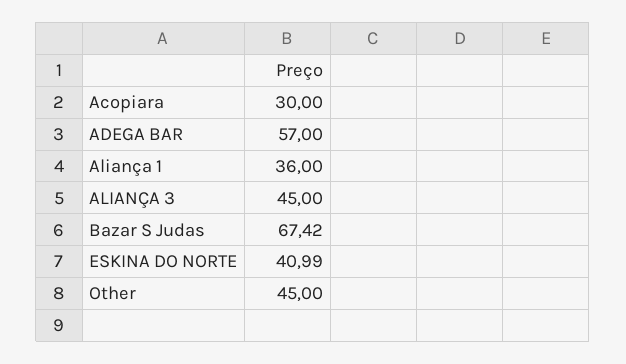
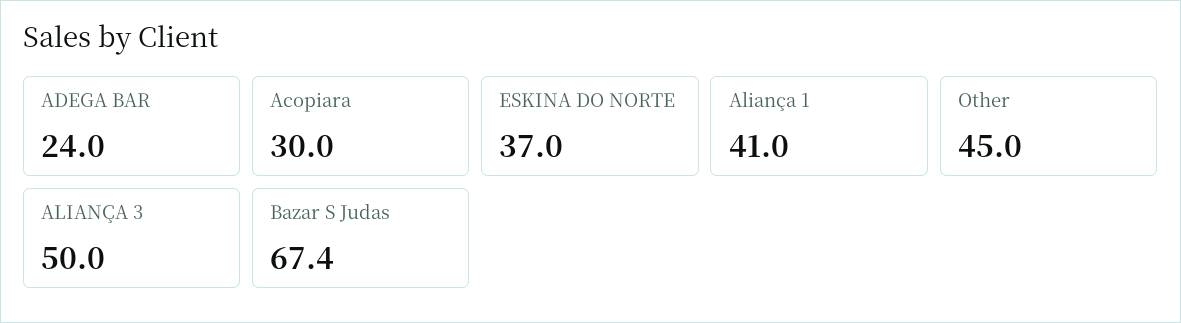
  {
    "Acopiara": 30,
-   "ADEGA BAR": 57,
+   "ADEGA BAR": 24,
-   "Aliança 1": 36,
+   "Aliança 1": 41,
-   "ALIANÇA 3": 45,
+   "ALIANÇA 3": 50,
    "Bazar S Judas": 67.42,
-   "ESKINA DO NORTE": 40.99,
+   "ESKINA DO NORTE": 37,
    "Other": 45
  }

